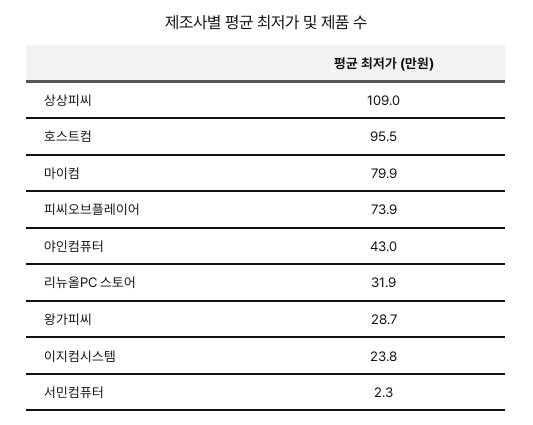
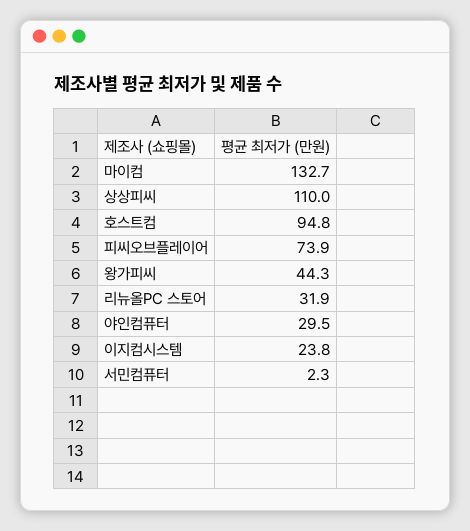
  {
-   "상상피씨": 109,
+   "상상피씨": 110,
-   "호스트컴": 95.5,
+   "호스트컴": 94.8,
-   "마이컴": 79.9,
+   "마이컴": 132.7,
    "피씨오브플레이어": 73.9,
-   "야인컴퓨터": 43,
+   "야인컴퓨터": 29.5,
    "리뉴올PC 스토어": 31.9,
-   "왕가피씨": 28.7,
+   "왕가피씨": 44.3,
    "이지컴시스템": 23.8,
    "서민컴퓨터": 2.3
  }

